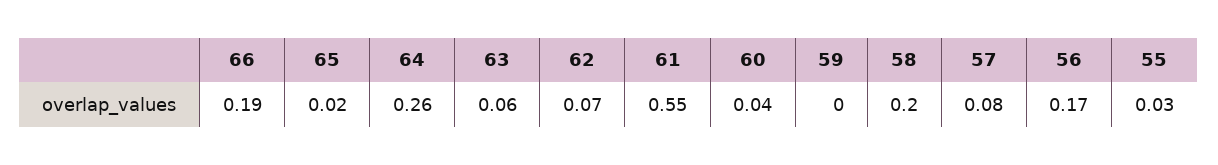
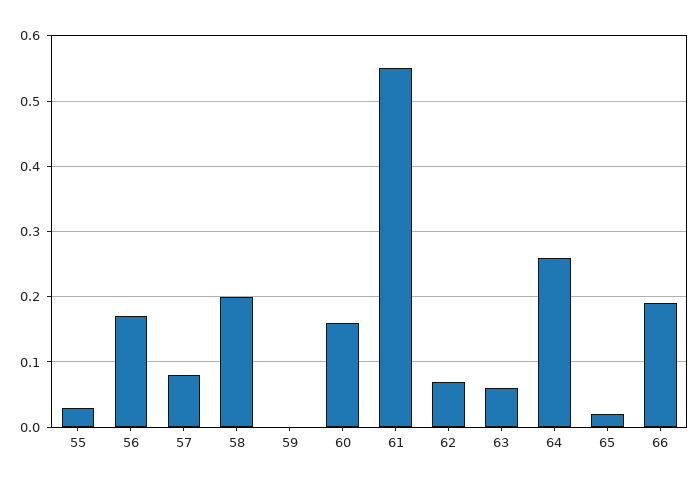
  {
    "66": 0.19,
    "65": 0.02,
    "64": 0.26,
    "63": 0.06,
    "62": 0.07,
    "61": 0.55,
-   "60": 0.04,
+   "60": 0.16,
    "59": 0,
    "58": 0.2,
    "57": 0.08,
    "56": 0.17,
    "55": 0.03
  }

